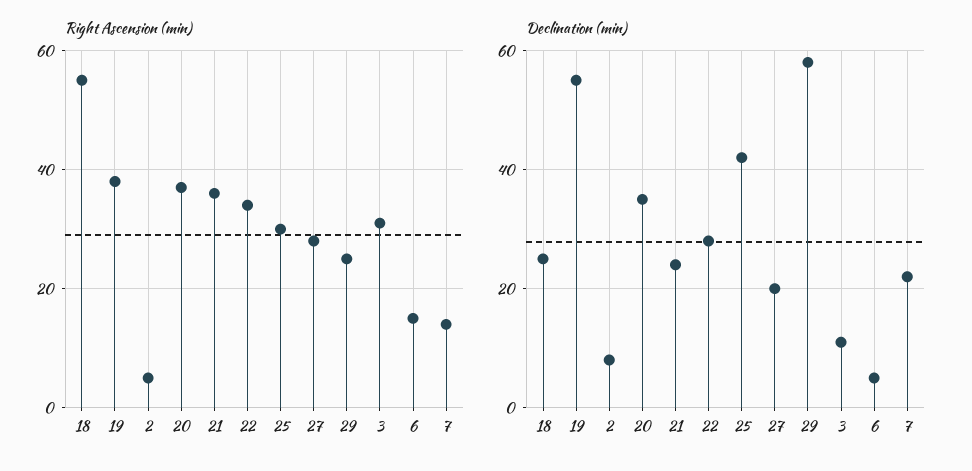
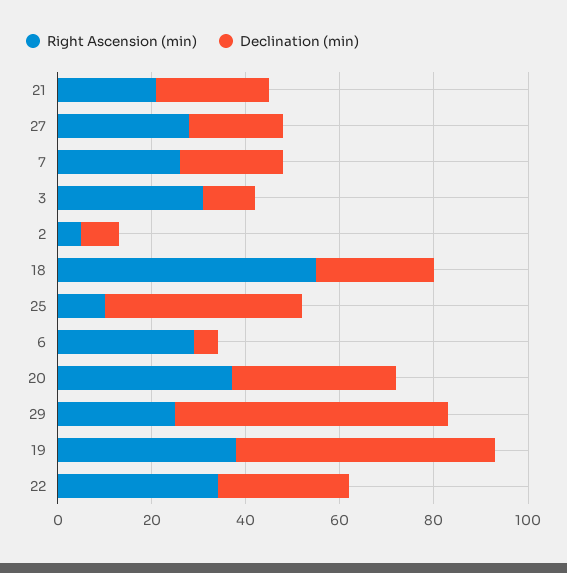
  {
    "Right Ascension (min)": {
      "18": 55,
      "19": 40,
      "2": 5,
      "20": 35,
-     "21": 35,
+     "21": 20,
      "22": 35,
-     "25": 30,
+     "25": 10,
      "27": 30,
      "29": 25,
      "3": 30,
-     "6": 15,
+     "6": 30,
-     "7": 15
+     "7": 25
    },
    "Declination (min)": {
      "18": 25,
      "19": 55,
      "2": 10,
      "20": 35,
      "21": 25,
      "22": 30,
      "25": 40,
      "27": 20,
      "29": 60,
      "3": 10,
      "6": 5,
      "7": 20
    }
  }

